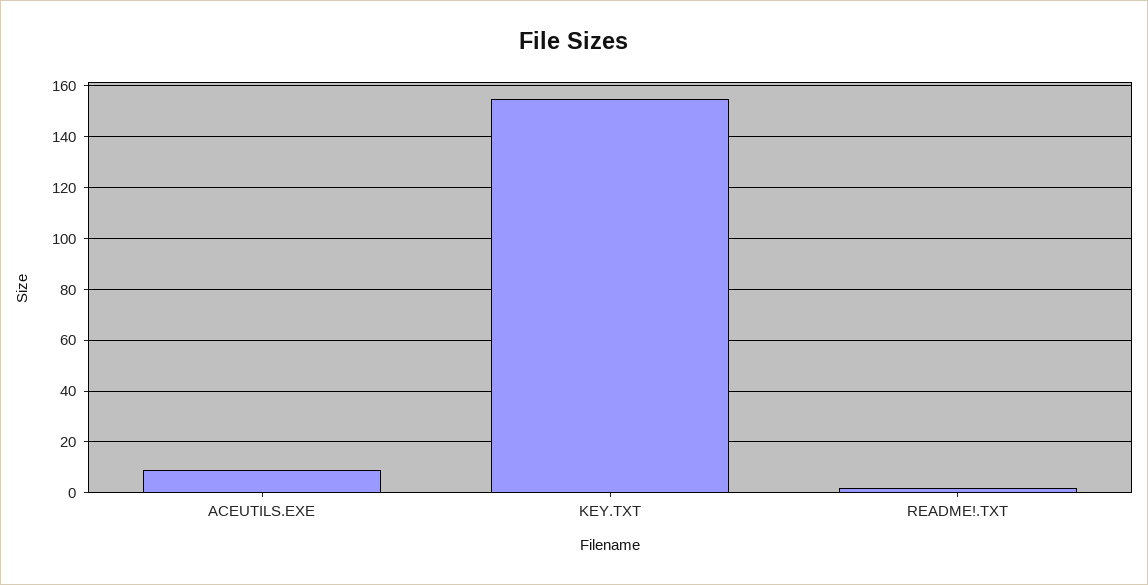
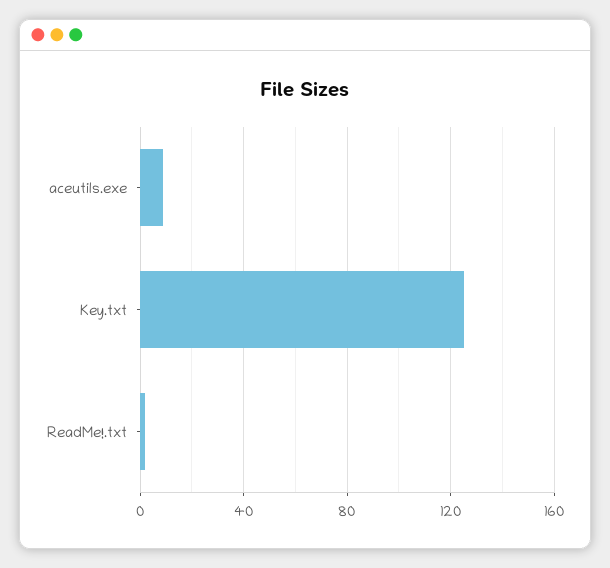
  {
    "ACEUTILS.EXE": 10,
-   "KEY.TXT": 155,
+   "KEY.TXT": 125,
    "README!.TXT": 2.5
  }

